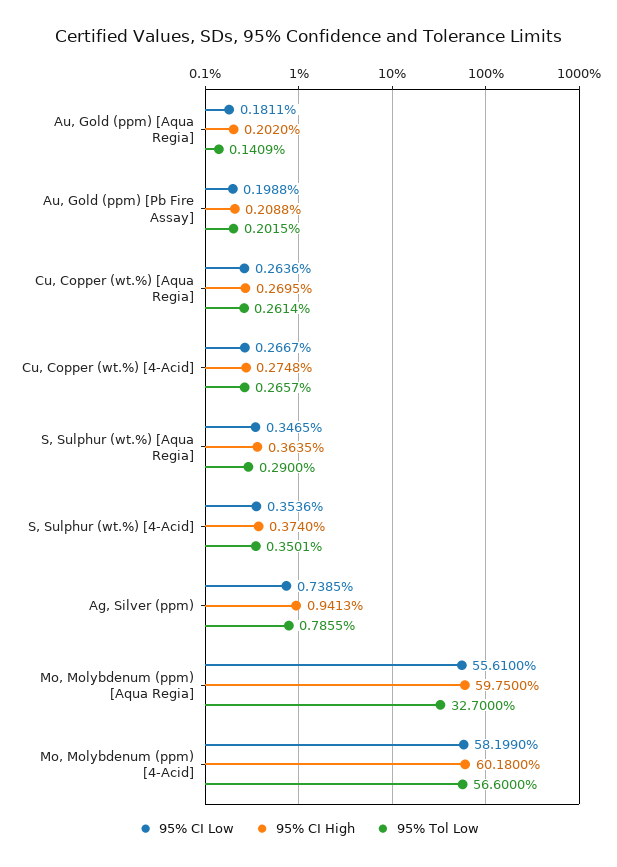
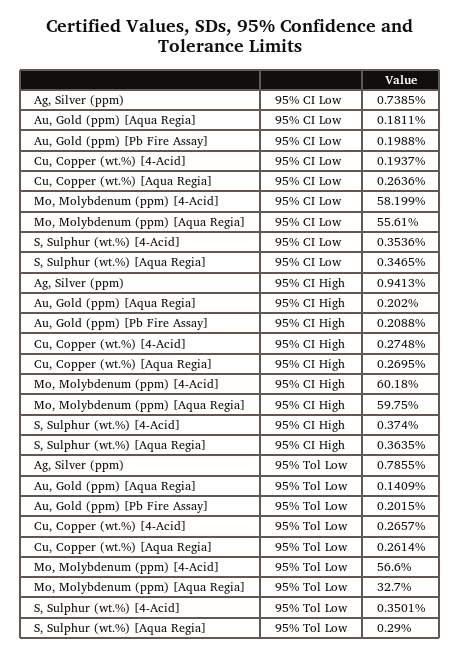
  {
    "95% CI Low": {
      "Au, Gold (ppm) [Aqua Regia]": 0.1811,
      "Au, Gold (ppm) [Pb Fire Assay]": 0.1988,
      "Cu, Copper (wt.%) [Aqua Regia]": 0.2636,
-     "Cu, Copper (wt.%) [4-Acid]": 0.2667,
+     "Cu, Copper (wt.%) [4-Acid]": 0.1937,
      "S, Sulphur (wt.%) [Aqua Regia]": 0.3465,
      "S, Sulphur (wt.%) [4-Acid]": 0.3536,
      "Ag, Silver (ppm)": 0.7385,
      "Mo, Molybdenum (ppm) [Aqua Regia]": 55.61,
      "Mo, Molybdenum (ppm) [4-Acid]": 58.199
    },
    "95% CI High": {
      "Au, Gold (ppm) [Aqua Regia]": 0.202,
      "Au, Gold (ppm) [Pb Fire Assay]": 0.2088,
      "Cu, Copper (wt.%) [Aqua Regia]": 0.2695,
      "Cu, Copper (wt.%) [4-Acid]": 0.2748,
      "S, Sulphur (wt.%) [Aqua Regia]": 0.3635,
      "S, Sulphur (wt.%) [4-Acid]": 0.374,
      "Ag, Silver (ppm)": 0.9413,
      "Mo, Molybdenum (ppm) [Aqua Regia]": 59.75,
      "Mo, Molybdenum (ppm) [4-Acid]": 60.18
    },
    "95% Tol Low": {
      "Au, Gold (ppm) [Aqua Regia]": 0.1409,
      "Au, Gold (ppm) [Pb Fire Assay]": 0.2015,
      "Cu, Copper (wt.%) [Aqua Regia]": 0.2614,
      "Cu, Copper (wt.%) [4-Acid]": 0.2657,
      "S, Sulphur (wt.%) [Aqua Regia]": 0.29,
      "S, Sulphur (wt.%) [4-Acid]": 0.3501,
      "Ag, Silver (ppm)": 0.7855,
      "Mo, Molybdenum (ppm) [Aqua Regia]": 32.7,
      "Mo, Molybdenum (ppm) [4-Acid]": 56.6
    }
  }

